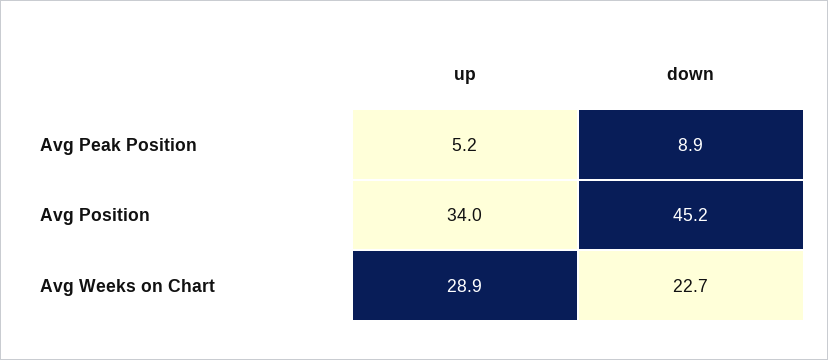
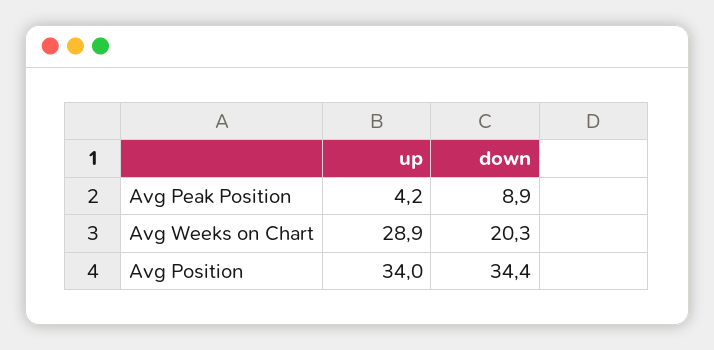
  {
    "up": {
-     "Avg Peak Position": 5.2,
+     "Avg Peak Position": 4.2,
      "Avg Position": 34,
      "Avg Weeks on Chart": 28.9
    },
    "down": {
      "Avg Peak Position": 8.9,
-     "Avg Position": 45.2,
+     "Avg Position": 34.4,
-     "Avg Weeks on Chart": 22.7
+     "Avg Weeks on Chart": 20.3
    }
  }

